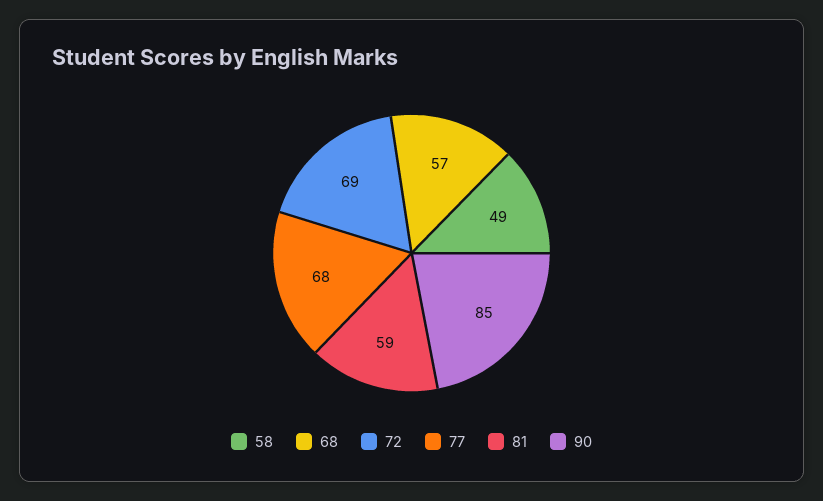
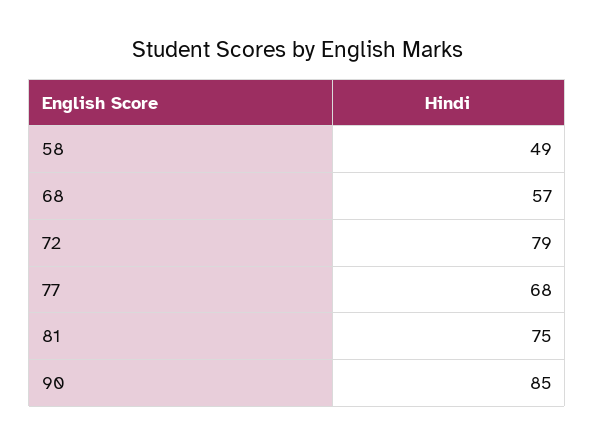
  {
    "58": 49,
    "68": 57,
-   "72": 69,
+   "72": 79,
    "77": 68,
-   "81": 59,
+   "81": 75,
    "90": 85
  }

